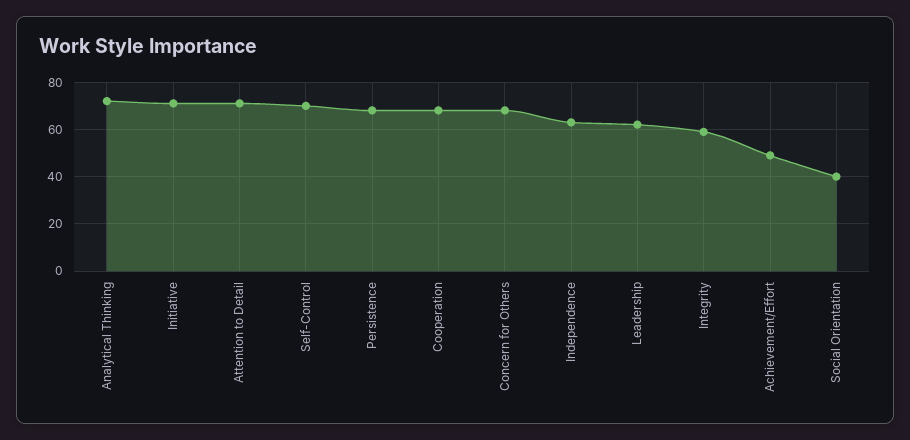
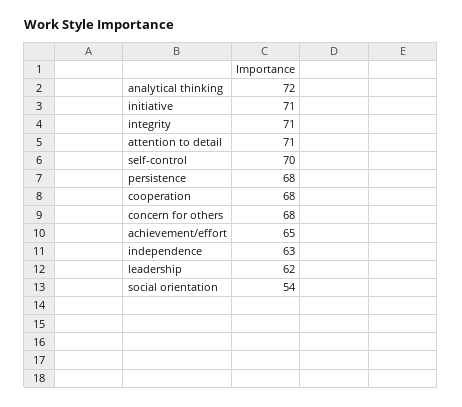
  {
    "Analytical Thinking": 72,
    "Initiative": 71,
    "Attention to Detail": 71,
    "Self-Control": 70,
    "Persistence": 68,
    "Cooperation": 68,
    "Concern for Others": 68,
    "Independence": 63,
    "Leadership": 62,
-   "Integrity": 60,
+   "Integrity": 71,
-   "Achievement/Effort": 50,
+   "Achievement/Effort": 65,
-   "Social Orientation": 40
+   "Social Orientation": 54
  }

